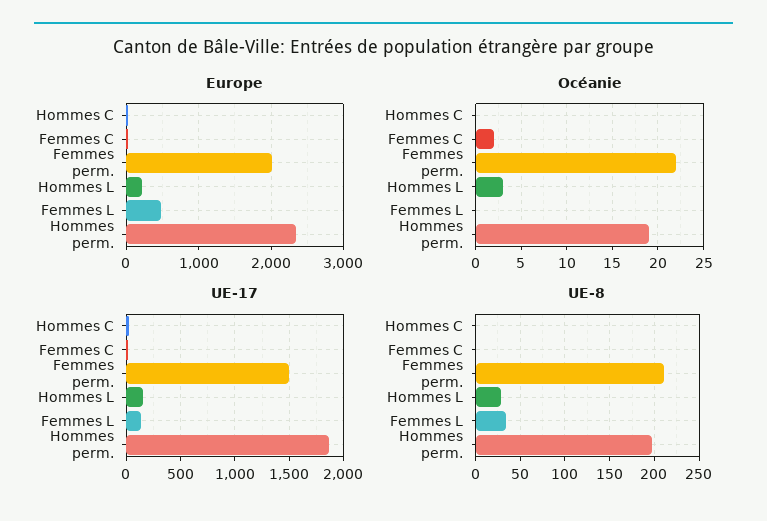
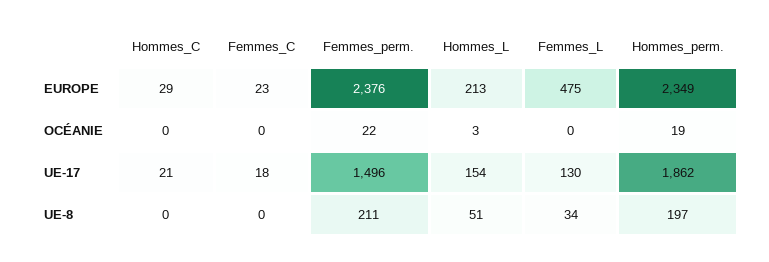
  {
    "Europe": {
      "Hommes C": 29,
      "Femmes C": 23,
-     "Femmes perm.": 2000,
+     "Femmes perm.": 2376,
      "Hommes L": 213,
      "Femmes L": 475,
      "Hommes perm.": 2349
    },
    "Océanie": {
      "Hommes C": 0,
-     "Femmes C": 2,
+     "Femmes C": 0,
      "Femmes perm.": 22,
      "Hommes L": 3,
      "Femmes L": 0,
      "Hommes perm.": 19
    },
    "UE-17": {
      "Hommes C": 21,
      "Femmes C": 18,
      "Femmes perm.": 1496,
      "Hommes L": 154,
      "Femmes L": 130,
      "Hommes perm.": 1862
    },
    "UE-8": {
      "Hommes C": 0,
      "Femmes C": 0,
      "Femmes perm.": 211,
-     "Hommes L": 30,
+     "Hommes L": 51,
      "Femmes L": 34,
      "Hommes perm.": 197
    }
  }

